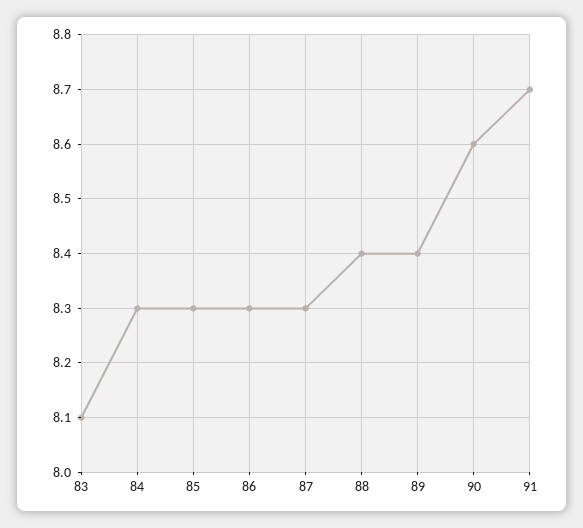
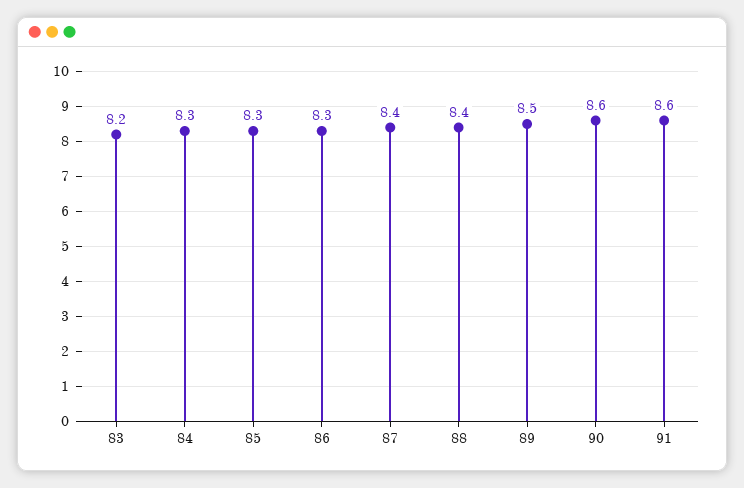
  {
-   "83": 8.1,
+   "83": 8.2,
    "84": 8.3,
    "85": 8.3,
    "86": 8.3,
-   "87": 8.3,
+   "87": 8.4,
    "88": 8.4,
-   "89": 8.4,
+   "89": 8.5,
    "90": 8.6,
-   "91": 8.7
+   "91": 8.6
  }

